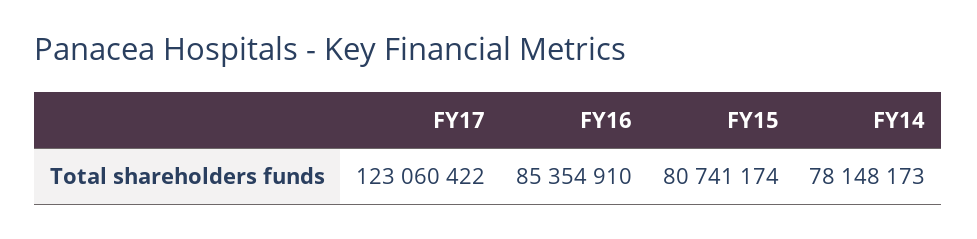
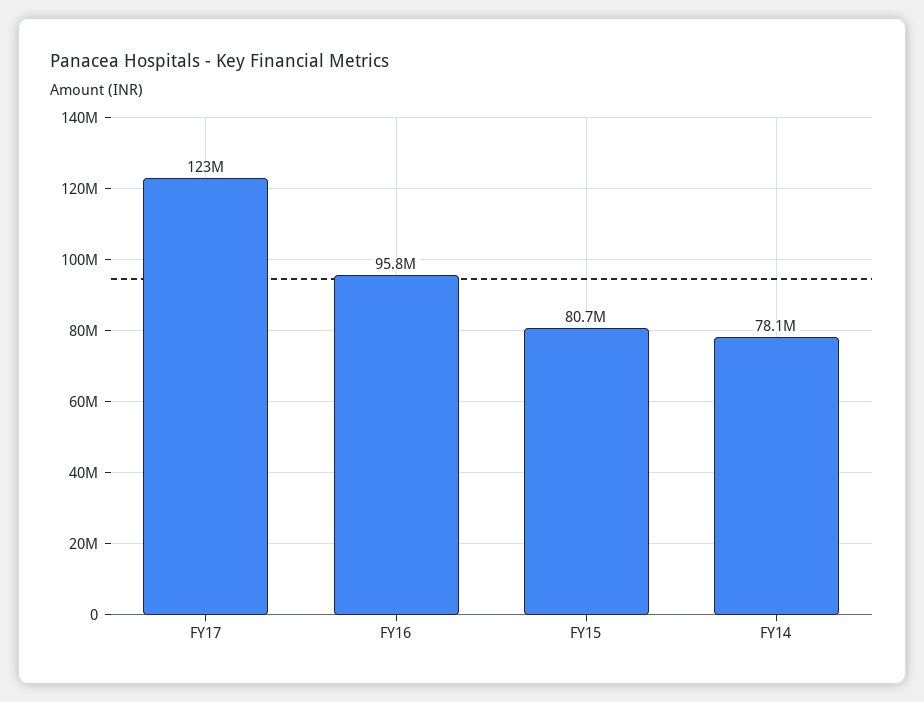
  {
    "FY17": 123060422,
-   "FY16": 85354910,
+   "FY16": 95800000,
    "FY15": 80741174,
    "FY14": 78148173
  }

